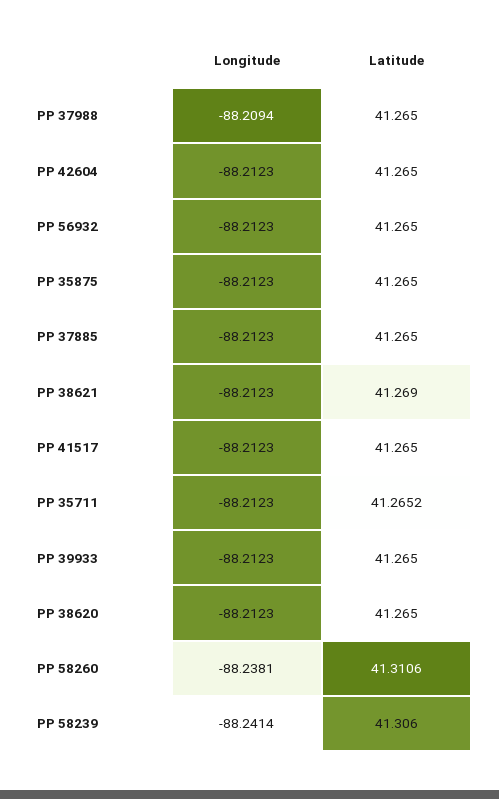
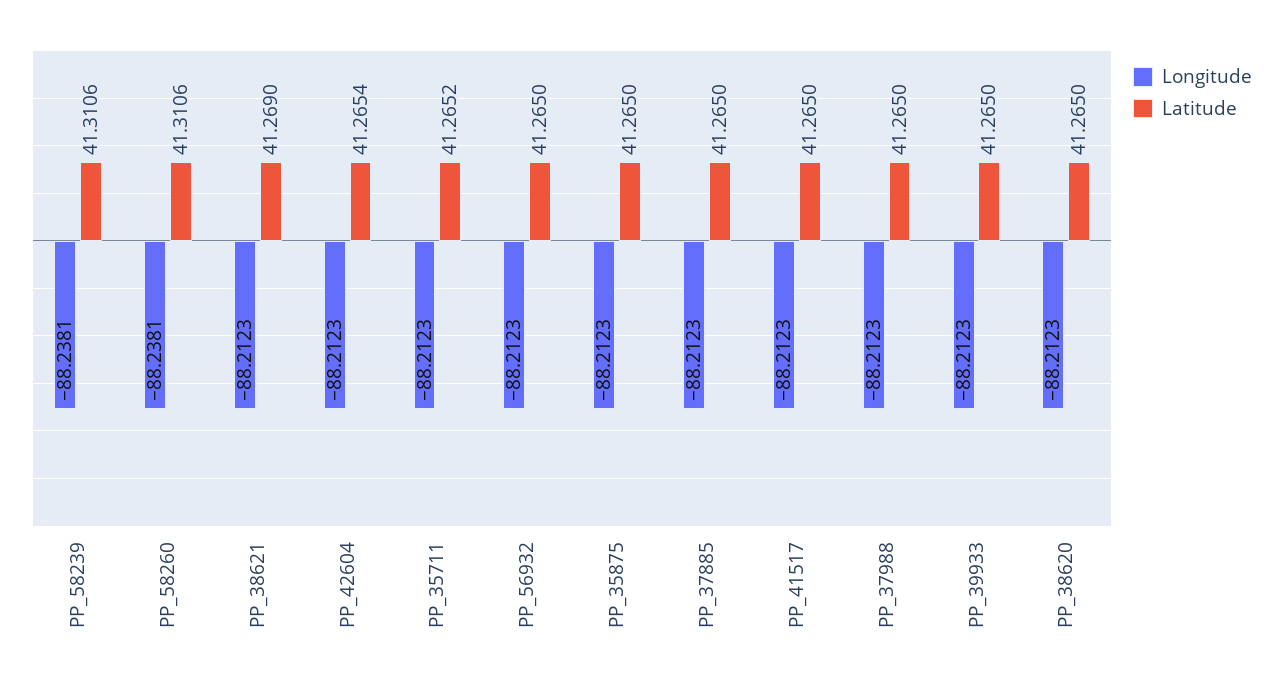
  {
    "Longitude": {
-     "PP 37988": -88.2094,
+     "PP 37988": -88.2123,
      "PP 42604": -88.2123,
      "PP 56932": -88.2123,
      "PP 35875": -88.2123,
      "PP 37885": -88.2123,
      "PP 38621": -88.2123,
      "PP 41517": -88.2123,
      "PP 35711": -88.2123,
      "PP 39933": -88.2123,
      "PP 38620": -88.2123,
      "PP 58260": -88.2381,
-     "PP 58239": -88.2414
+     "PP 58239": -88.2381
    },
    "Latitude": {
      "PP 37988": 41.265,
-     "PP 42604": 41.265,
+     "PP 42604": 41.2654,
      "PP 56932": 41.265,
      "PP 35875": 41.265,
      "PP 37885": 41.265,
      "PP 38621": 41.269,
      "PP 41517": 41.265,
      "PP 35711": 41.2652,
      "PP 39933": 41.265,
      "PP 38620": 41.265,
      "PP 58260": 41.3106,
-     "PP 58239": 41.306
+     "PP 58239": 41.3106
    }
  }

